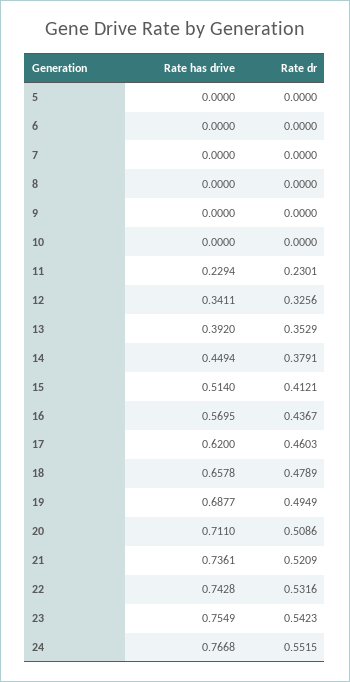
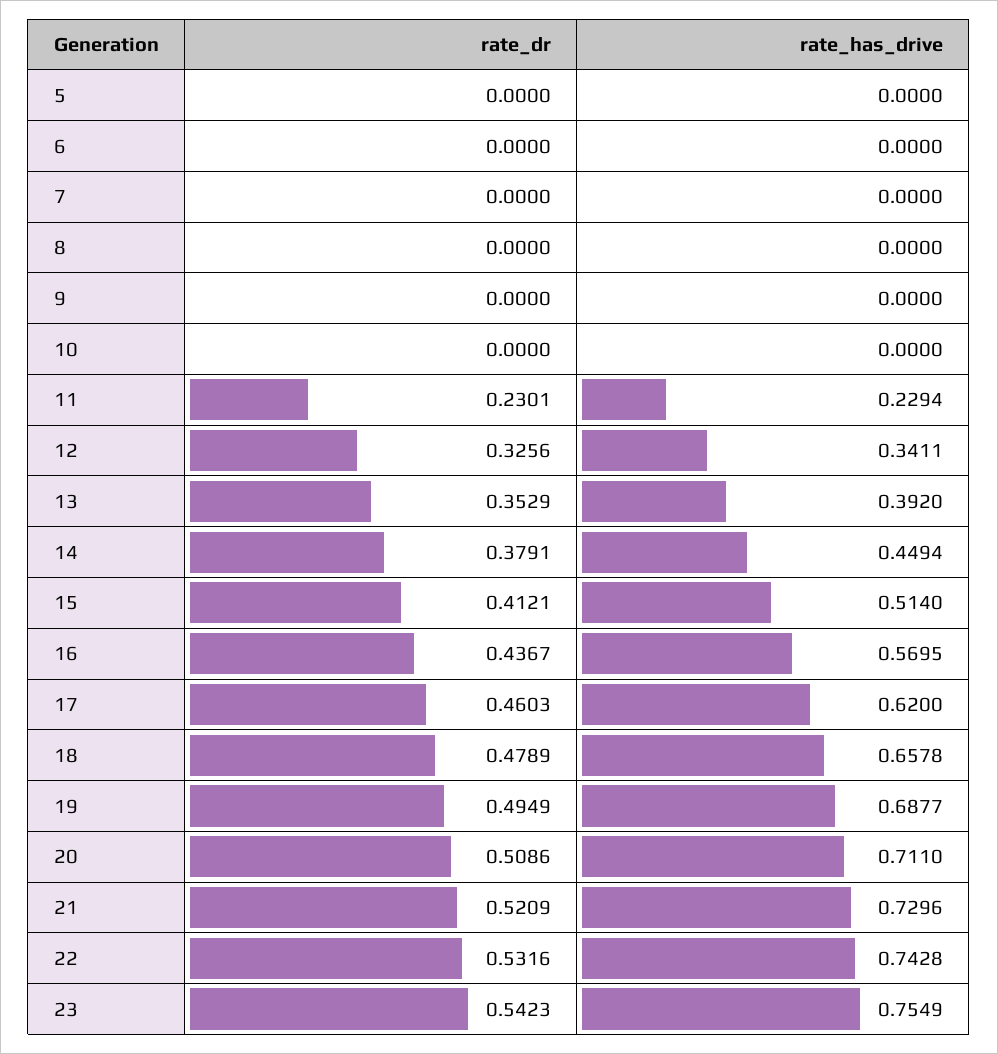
  {
    "Rate has drive": {
      "5": 0,
      "6": 0,
      "7": 0,
      "8": 0,
      "9": 0,
      "10": 0,
      "11": 0.2294,
      "12": 0.3411,
      "13": 0.392,
      "14": 0.4494,
      "15": 0.514,
      "16": 0.5695,
      "17": 0.62,
      "18": 0.6578,
      "19": 0.6877,
      "20": 0.711,
-     "21": 0.7361,
+     "21": 0.7296,
      "22": 0.7428,
-     "23": 0.7549,
+     "23": 0.7549
-     "24": 0.7668
    },
    "Rate dr": {
      "5": 0,
      "6": 0,
      "7": 0,
      "8": 0,
      "9": 0,
      "10": 0,
      "11": 0.2301,
      "12": 0.3256,
      "13": 0.3529,
      "14": 0.3791,
      "15": 0.4121,
      "16": 0.4367,
      "17": 0.4603,
      "18": 0.4789,
      "19": 0.4949,
      "20": 0.5086,
      "21": 0.5209,
      "22": 0.5316,
-     "23": 0.5423,
+     "23": 0.5423
-     "24": 0.5515
    }
  }

